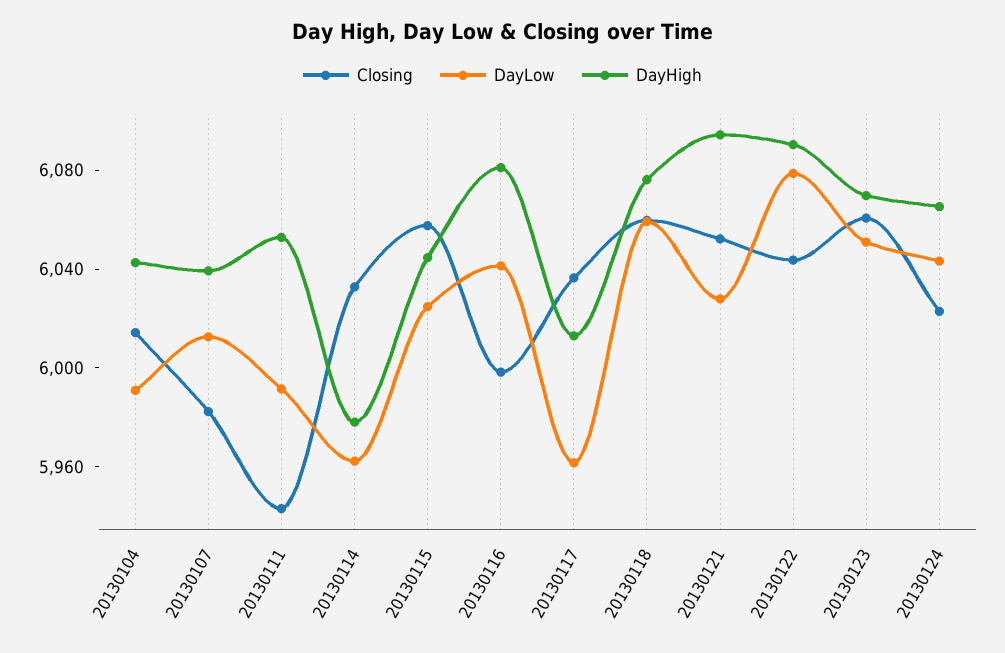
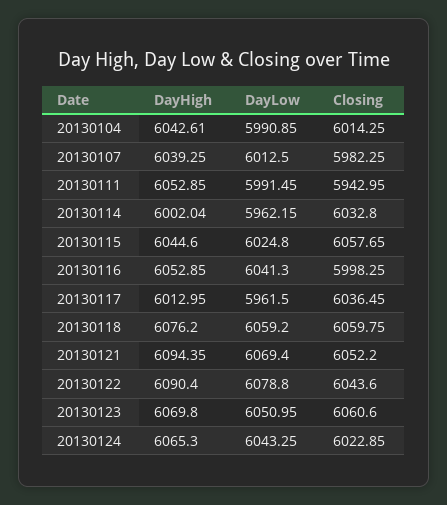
  {
    "Closing": {
      "20130104": 6014.25,
      "20130107": 5982.25,
      "20130111": 5942.95,
      "20130114": 6032.8,
      "20130115": 6057.65,
      "20130116": 5998.25,
      "20130117": 6036.45,
      "20130118": 6059.75,
      "20130121": 6052.2,
      "20130122": 6043.6,
      "20130123": 6060.6,
      "20130124": 6022.85
    },
    "DayLow": {
      "20130104": 5990.85,
      "20130107": 6012.5,
      "20130111": 5991.45,
      "20130114": 5962.15,
      "20130115": 6024.8,
      "20130116": 6041.3,
      "20130117": 5961.5,
      "20130118": 6059.2,
-     "20130121": 6030,
+     "20130121": 6069.4,
      "20130122": 6078.8,
      "20130123": 6050.95,
      "20130124": 6043.25
    },
    "DayHigh": {
      "20130104": 6042.61,
      "20130107": 6039.25,
      "20130111": 6052.85,
-     "20130114": 5980,
+     "20130114": 6002.04,
      "20130115": 6044.6,
-     "20130116": 6080,
+     "20130116": 6052.85,
      "20130117": 6012.95,
      "20130118": 6076.2,
      "20130121": 6094.35,
      "20130122": 6090.4,
      "20130123": 6069.8,
      "20130124": 6065.3
    }
  }

